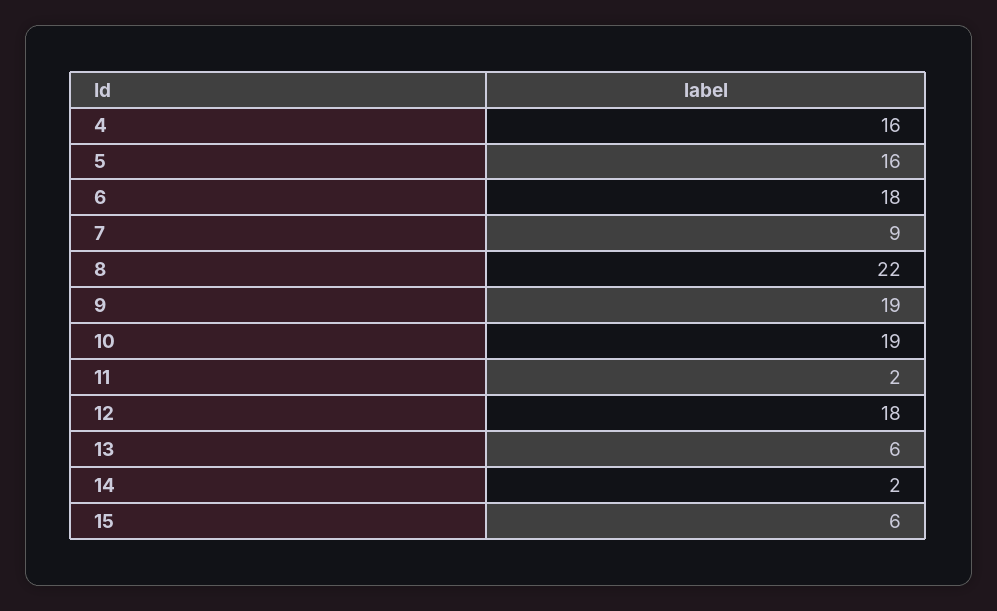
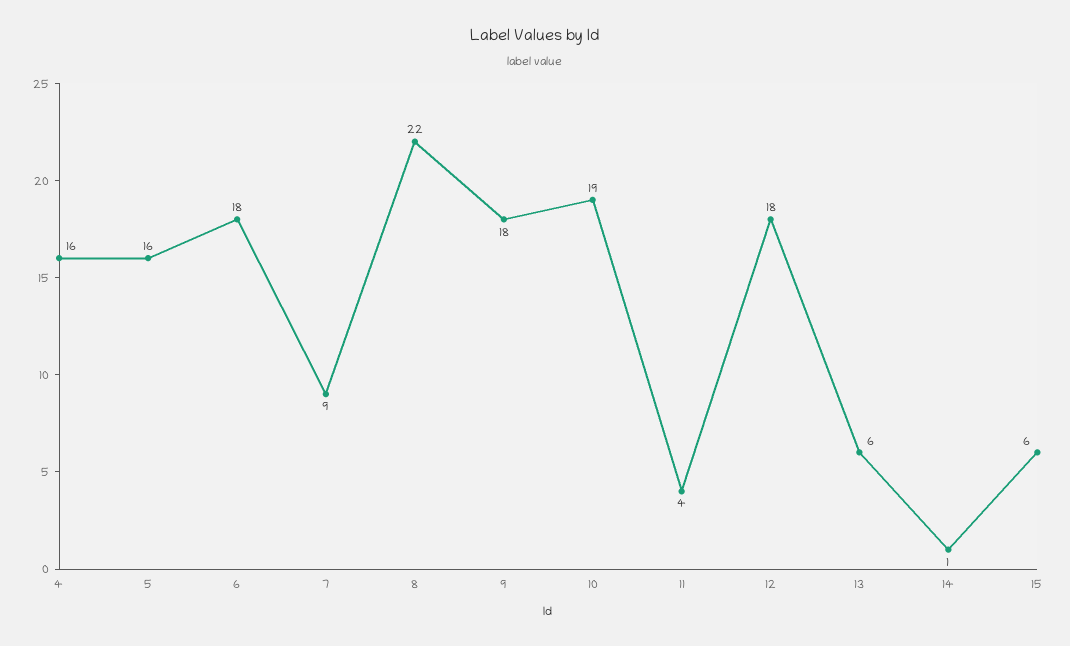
  {
    "4": 16,
    "5": 16,
    "6": 18,
    "7": 9,
    "8": 22,
-   "9": 19,
+   "9": 18,
    "10": 19,
-   "11": 2,
+   "11": 4,
    "12": 18,
    "13": 6,
-   "14": 2,
+   "14": 1,
    "15": 6
  }

